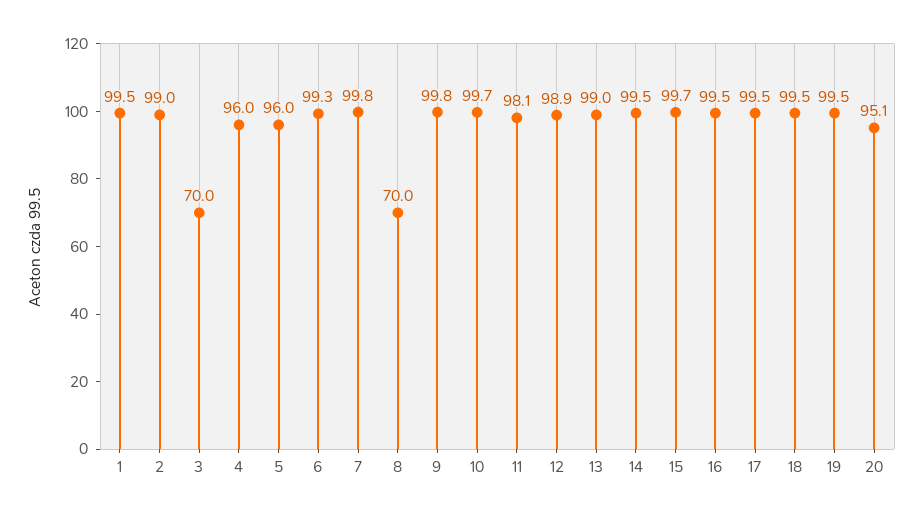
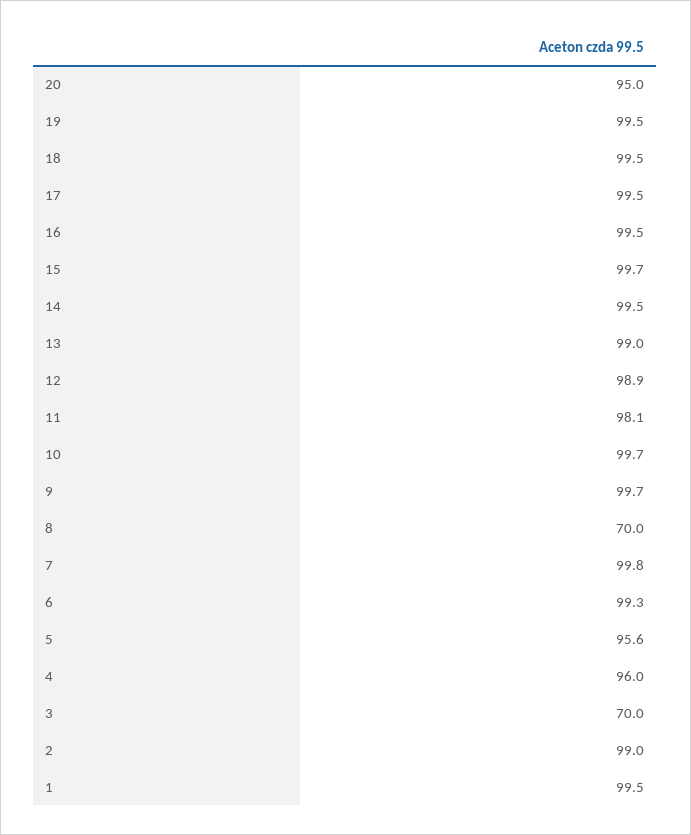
  {
    "1": 99.5,
    "2": 99,
    "3": 70,
    "4": 96,
-   "5": 96,
+   "5": 95.6,
    "6": 99.3,
    "7": 99.8,
    "8": 70,
-   "9": 99.8,
+   "9": 99.7,
    "10": 99.7,
    "11": 98.1,
    "12": 98.9,
    "13": 99,
    "14": 99.5,
    "15": 99.7,
    "16": 99.5,
    "17": 99.5,
    "18": 99.5,
    "19": 99.5,
-   "20": 95.1
+   "20": 95
  }

